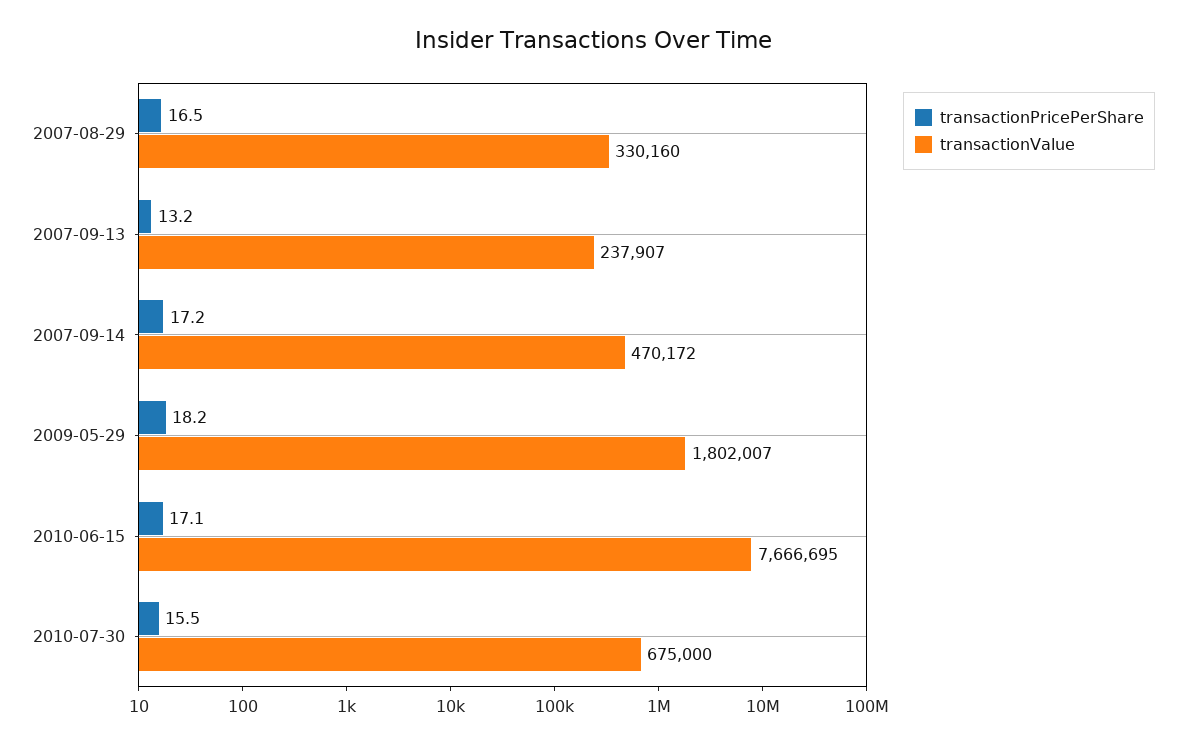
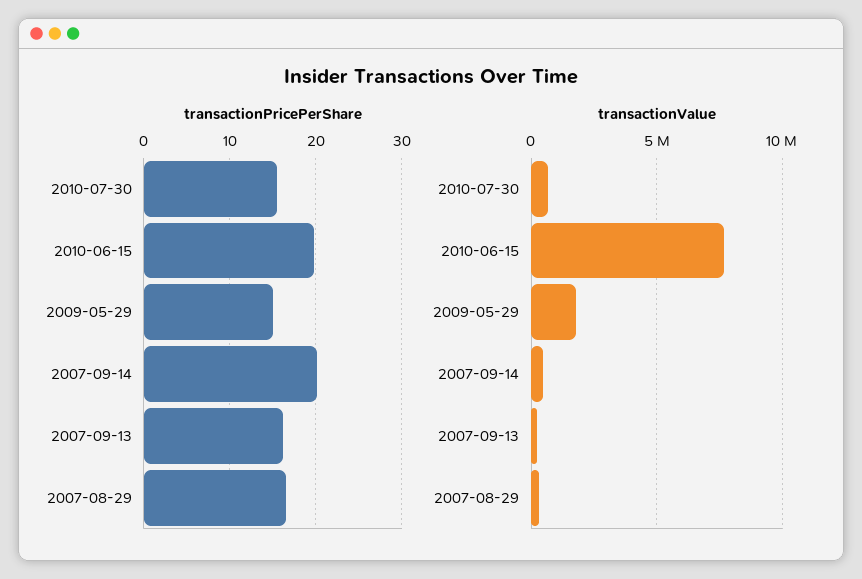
  {
    "transactionPricePerShare": {
      "2007-08-29": 16.5,
-     "2007-09-13": 13.2,
+     "2007-09-13": 16,
-     "2007-09-14": 17.2,
+     "2007-09-14": 20,
-     "2009-05-29": 18.2,
+     "2009-05-29": 15,
-     "2010-06-15": 17.1,
+     "2010-06-15": 20,
      "2010-07-30": 15.5
    },
    "transactionValue": {
      "2007-08-29": 330160,
      "2007-09-13": 237907,
      "2007-09-14": 470172,
      "2009-05-29": 1802007,
      "2010-06-15": 7666695,
      "2010-07-30": 675000
    }
  }

